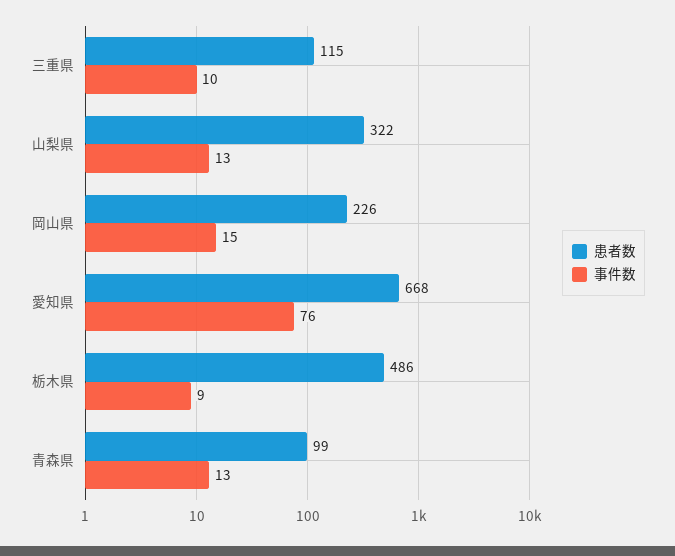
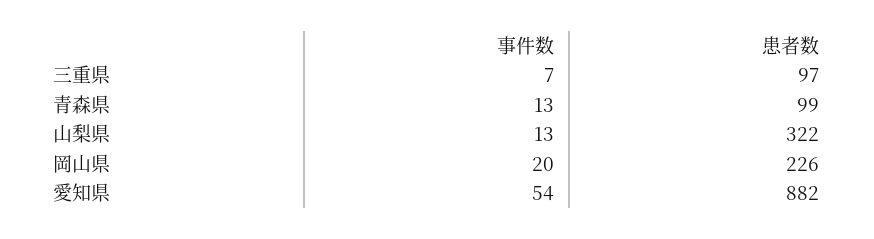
  {
    "患者数": {
-     "三重県": 115,
+     "三重県": 97,
      "山梨県": 322,
      "岡山県": 226,
-     "愛知県": 668,
+     "愛知県": 882,
-     "栃木県": 486,
      "青森県": 99
    },
    "事件数": {
-     "三重県": 10,
+     "三重県": 7,
      "山梨県": 13,
-     "岡山県": 15,
+     "岡山県": 20,
-     "愛知県": 76,
+     "愛知県": 54,
-     "栃木県": 9,
      "青森県": 13
    }
  }

